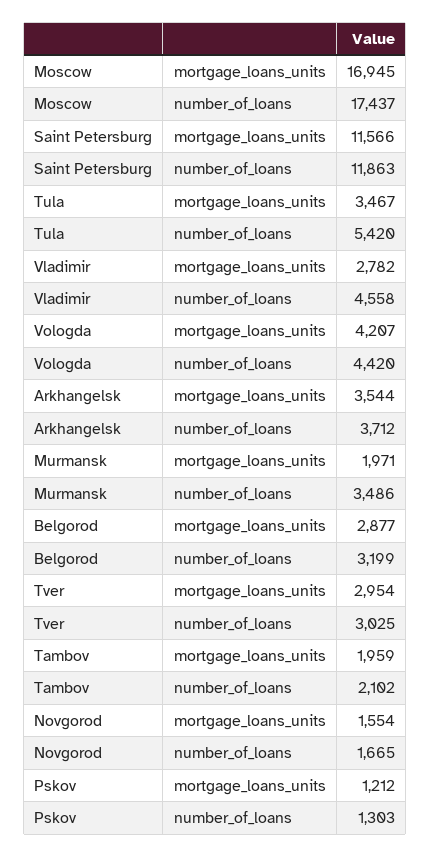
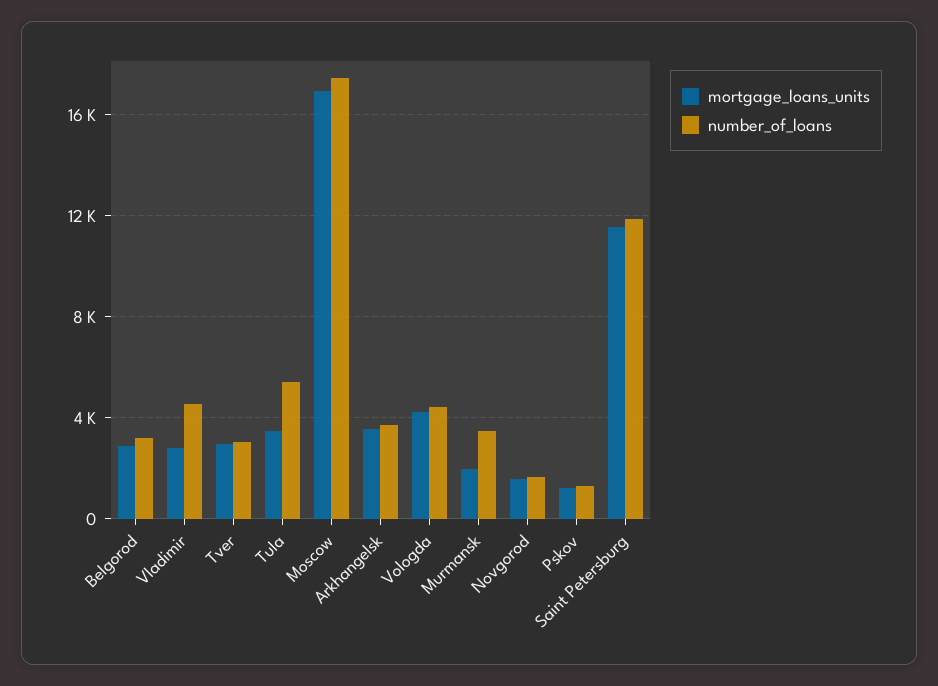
  {
    "mortgage_loans_units": {
      "Moscow": 16945,
      "Saint Petersburg": 11566,
      "Tula": 3467,
      "Vladimir": 2782,
      "Vologda": 4207,
      "Arkhangelsk": 3544,
      "Murmansk": 1971,
      "Belgorod": 2877,
      "Tver": 2954,
-     "Tambov": 1959,
      "Novgorod": 1554,
      "Pskov": 1212
    },
    "number_of_loans": {
      "Moscow": 17437,
      "Saint Petersburg": 11863,
      "Tula": 5420,
      "Vladimir": 4558,
      "Vologda": 4420,
      "Arkhangelsk": 3712,
      "Murmansk": 3486,
      "Belgorod": 3199,
      "Tver": 3025,
-     "Tambov": 2102,
      "Novgorod": 1665,
      "Pskov": 1303
    }
  }

